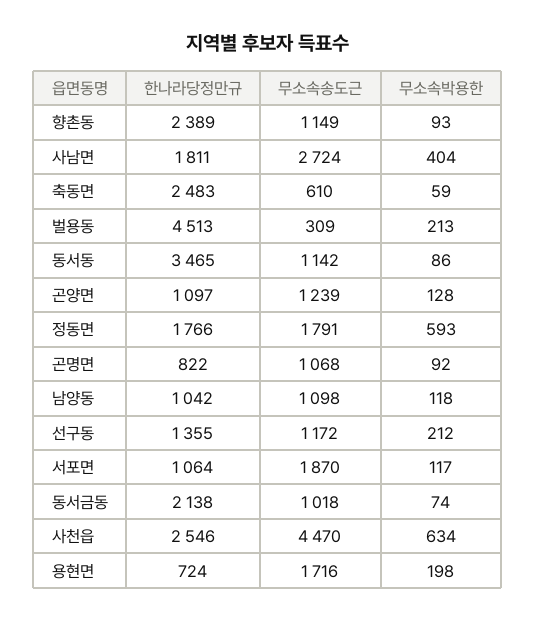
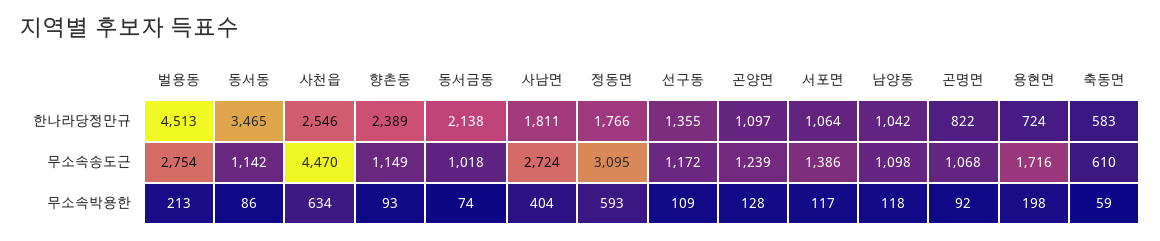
  {
    "한나라당정만규": {
      "향촌동": 2389,
      "사남면": 1811,
-     "축동면": 2483,
+     "축동면": 583,
      "벌용동": 4513,
      "동서동": 3465,
      "곤양면": 1097,
      "정동면": 1766,
      "곤명면": 822,
      "남양동": 1042,
      "선구동": 1355,
      "서포면": 1064,
      "동서금동": 2138,
      "사천읍": 2546,
      "용현면": 724
    },
    "무소속송도근": {
      "향촌동": 1149,
      "사남면": 2724,
      "축동면": 610,
-     "벌용동": 309,
+     "벌용동": 2754,
      "동서동": 1142,
      "곤양면": 1239,
-     "정동면": 1791,
+     "정동면": 3095,
      "곤명면": 1068,
      "남양동": 1098,
      "선구동": 1172,
-     "서포면": 1870,
+     "서포면": 1386,
      "동서금동": 1018,
      "사천읍": 4470,
      "용현면": 1716
    },
    "무소속박용한": {
      "향촌동": 93,
      "사남면": 404,
      "축동면": 59,
      "벌용동": 213,
      "동서동": 86,
      "곤양면": 128,
      "정동면": 593,
      "곤명면": 92,
      "남양동": 118,
-     "선구동": 212,
+     "선구동": 109,
      "서포면": 117,
      "동서금동": 74,
      "사천읍": 634,
      "용현면": 198
    }
  }

